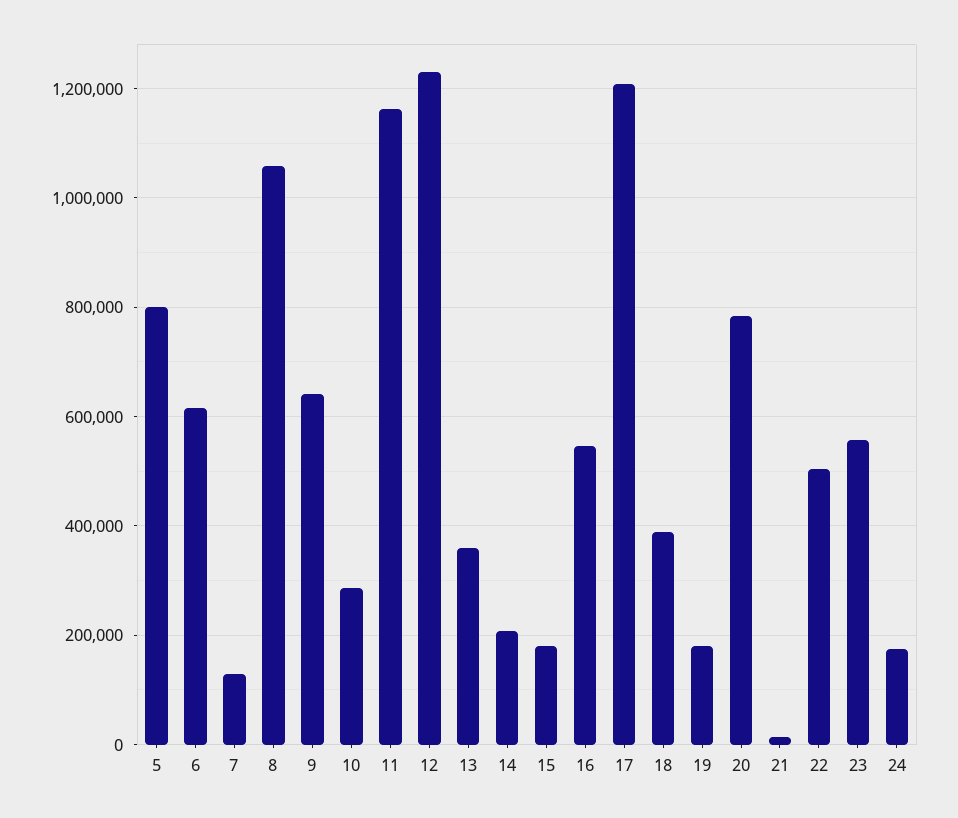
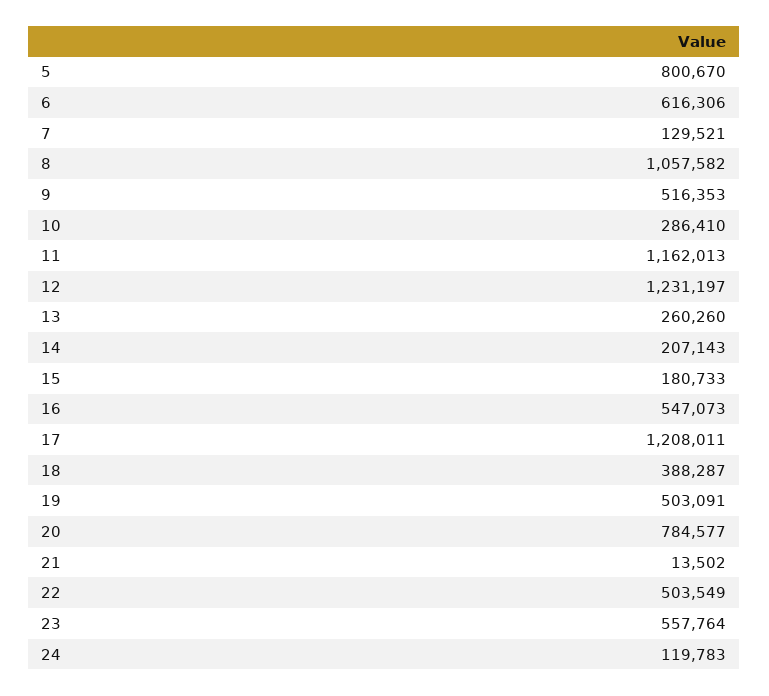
  {
    "5": 800670,
    "6": 616306,
    "7": 129521,
    "8": 1057582,
-   "9": 640000,
+   "9": 516353,
    "10": 286410,
    "11": 1162013,
    "12": 1231197,
-   "13": 360000,
+   "13": 260260,
    "14": 207143,
    "15": 180733,
    "16": 547073,
    "17": 1208011,
    "18": 388287,
-   "19": 180000,
+   "19": 503091,
    "20": 784577,
    "21": 13502,
    "22": 503549,
    "23": 557764,
-   "24": 180000
+   "24": 119783
  }

